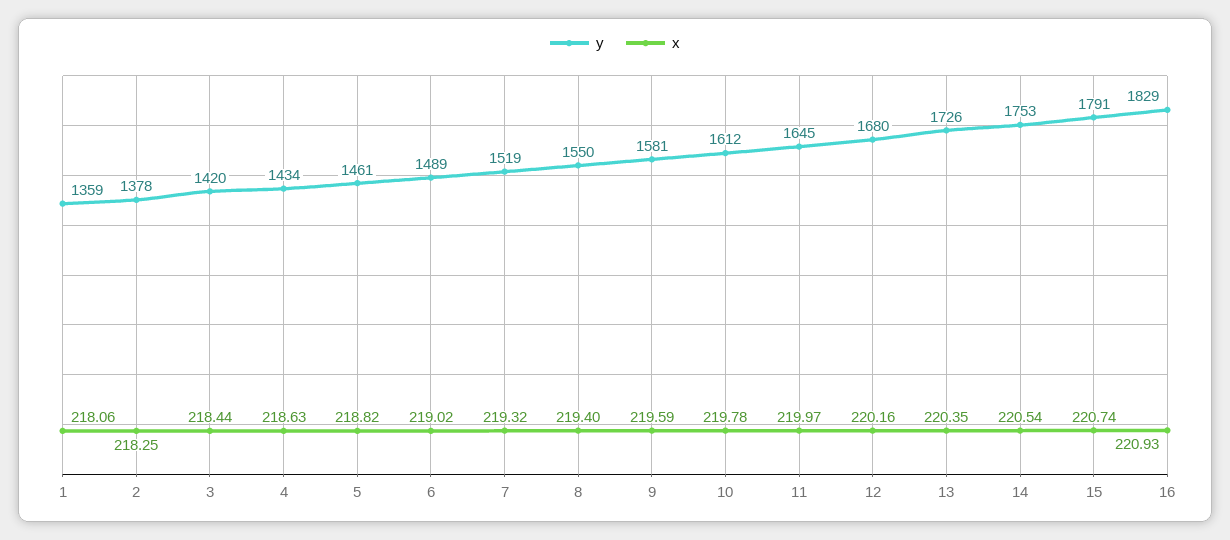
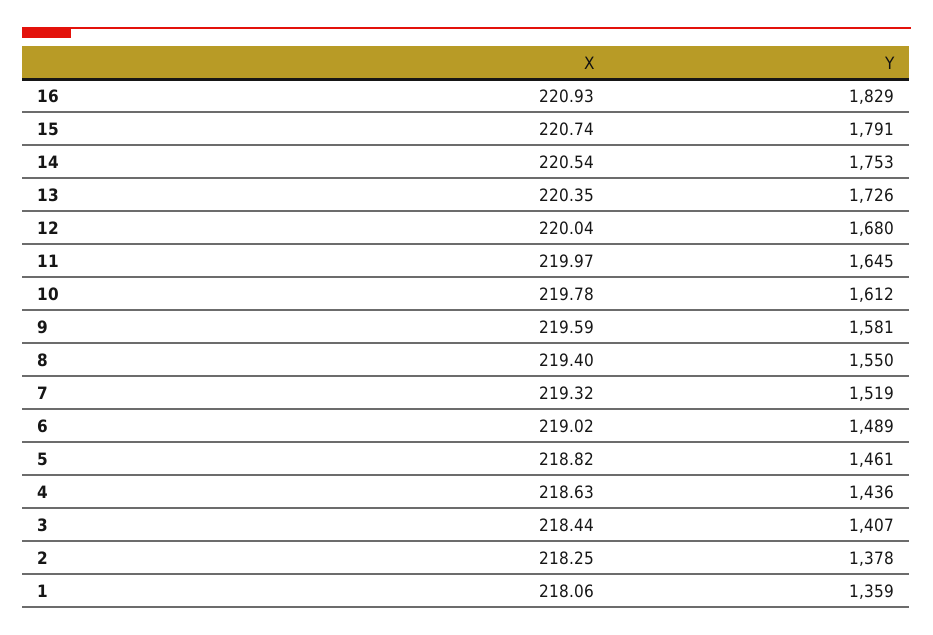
  {
    "y": {
      "1": 1359,
      "2": 1378,
-     "3": 1420,
+     "3": 1407,
-     "4": 1434,
+     "4": 1436,
      "5": 1461,
      "6": 1489,
      "7": 1519,
      "8": 1550,
      "9": 1581,
      "10": 1612,
      "11": 1645,
      "12": 1680,
      "13": 1726,
      "14": 1753,
      "15": 1791,
      "16": 1829
    },
    "x": {
      "1": 218.06,
      "2": 218.25,
      "3": 218.44,
      "4": 218.63,
      "5": 218.82,
      "6": 219.02,
      "7": 219.32,
      "8": 219.4,
      "9": 219.59,
      "10": 219.78,
      "11": 219.97,
-     "12": 220.16,
+     "12": 220.04,
      "13": 220.35,
      "14": 220.54,
      "15": 220.74,
      "16": 220.93
    }
  }

